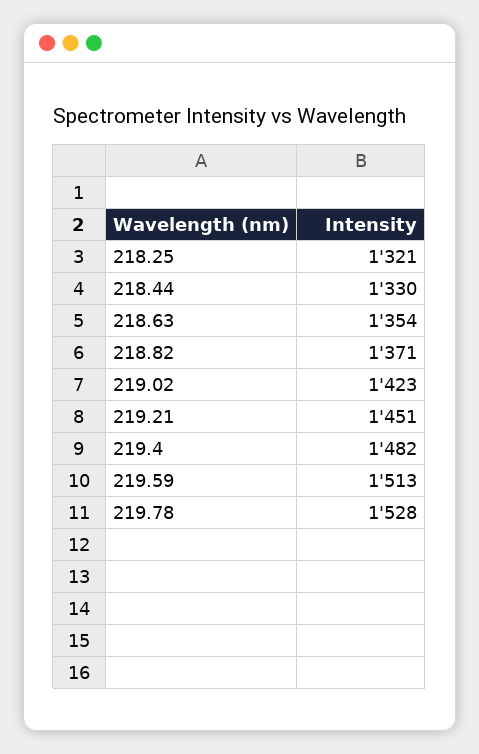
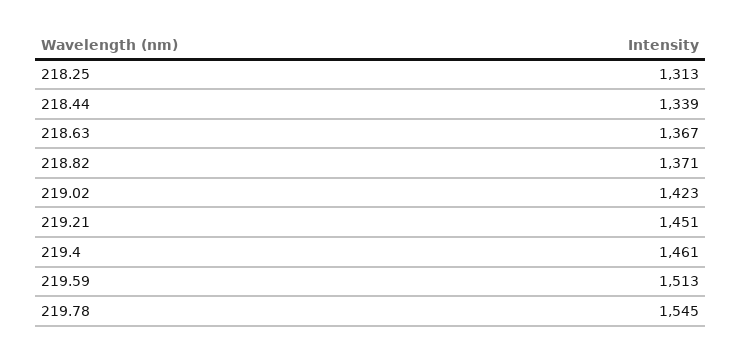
  {
-   "218.25": 1321,
+   "218.25": 1313,
-   "218.44": 1330,
+   "218.44": 1339,
-   "218.63": 1354,
+   "218.63": 1367,
    "218.82": 1371,
    "219.02": 1423,
    "219.21": 1451,
-   "219.4": 1482,
+   "219.4": 1461,
    "219.59": 1513,
-   "219.78": 1528
+   "219.78": 1545
  }

